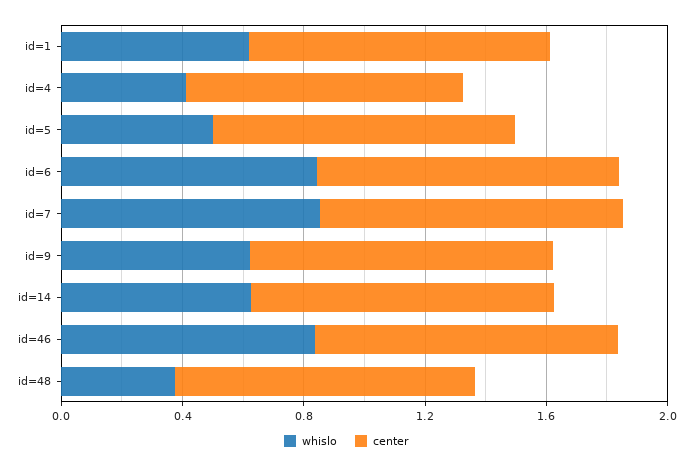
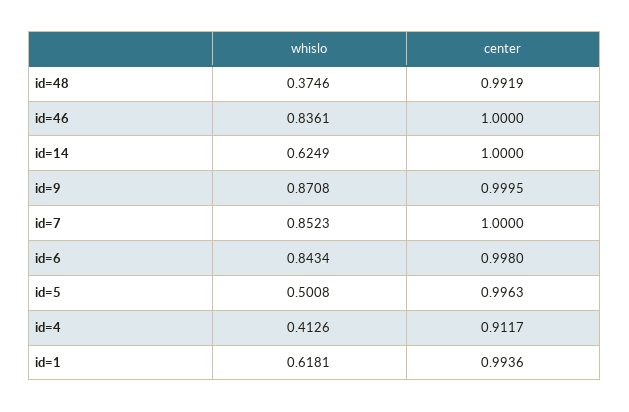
  {
    "whislo": {
      "id=1": 0.6181,
      "id=4": 0.4126,
      "id=5": 0.5008,
      "id=6": 0.8434,
      "id=7": 0.8523,
-     "id=9": 0.6,
+     "id=9": 0.8708,
      "id=14": 0.6249,
      "id=46": 0.8361,
      "id=48": 0.3746
    },
    "center": {
      "id=1": 0.9936,
      "id=4": 0.9117,
      "id=5": 0.9963,
      "id=6": 0.998,
      "id=7": 1,
      "id=9": 0.9995,
      "id=14": 1,
      "id=46": 1,
      "id=48": 0.9919
    }
  }

